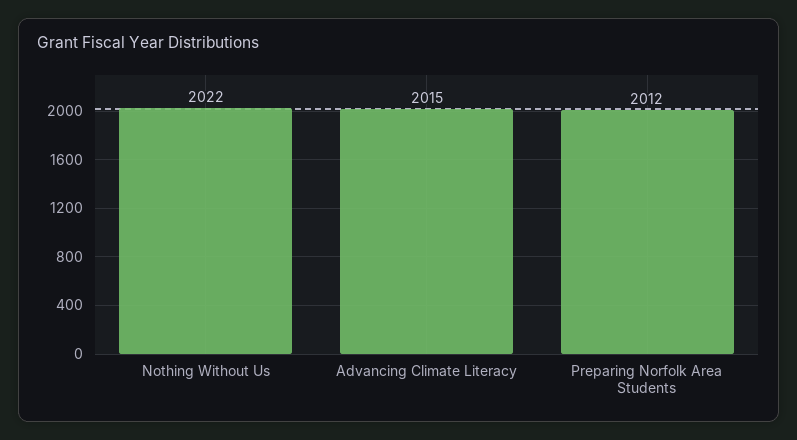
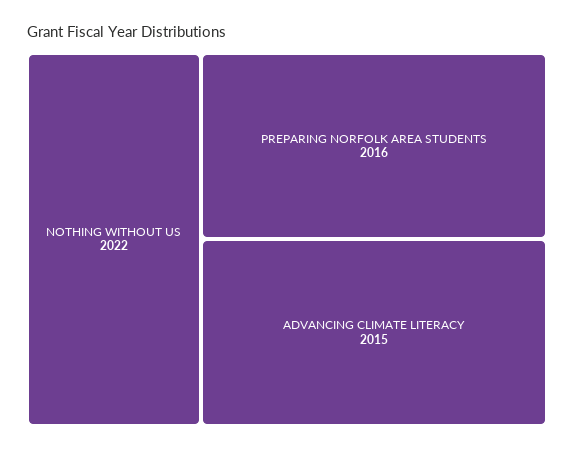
  {
    "Nothing Without Us": 2022,
    "Advancing Climate Literacy": 2015,
-   "Preparing Norfolk Area Students": 2012
+   "Preparing Norfolk Area Students": 2016
  }

